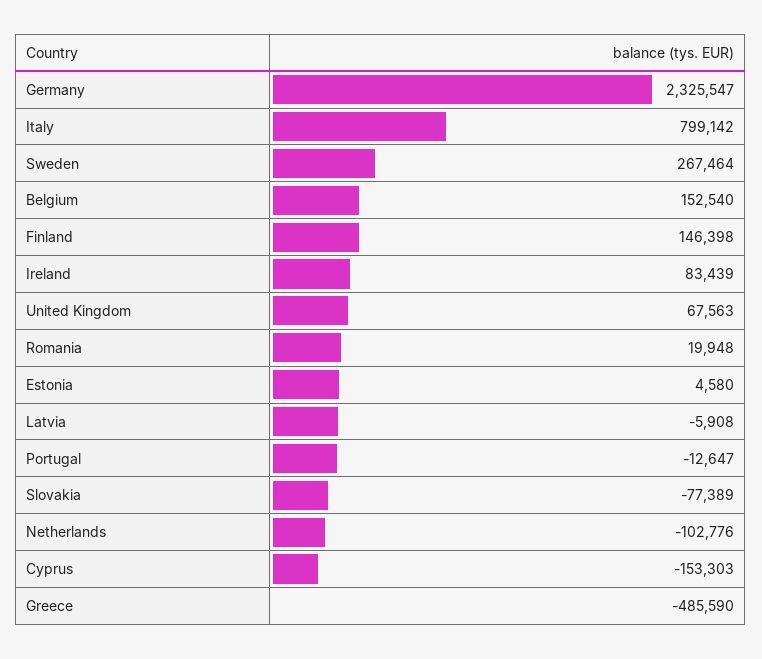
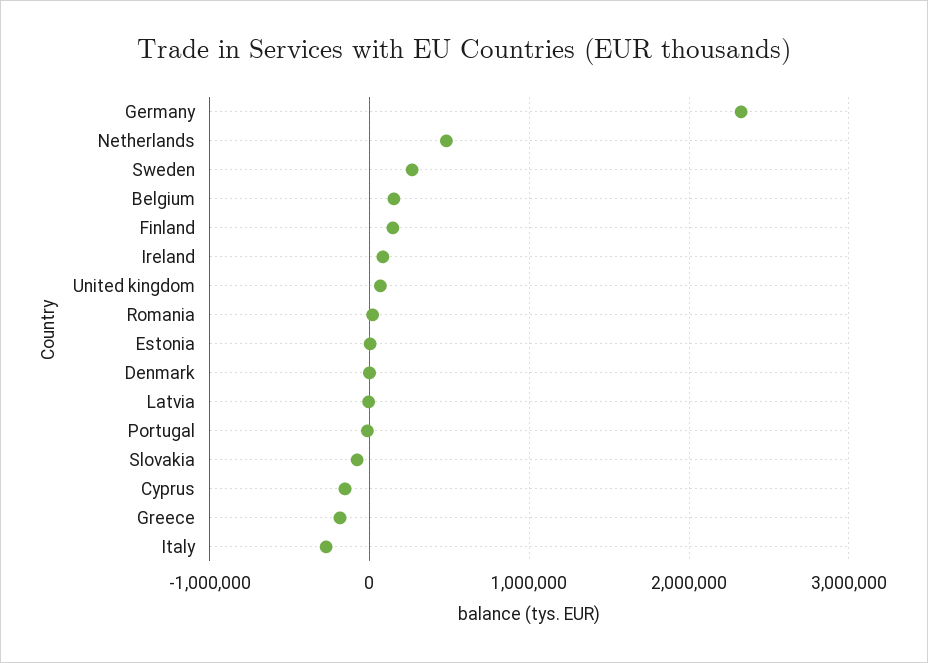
  {
    "Germany": 2325547,
-   "Italy": 799142,
+   "Italy": -300000,
    "Sweden": 267464,
    "Belgium": 152540,
    "Finland": 146398,
    "Ireland": 83439,
    "United Kingdom": 67563,
    "Romania": 19948,
    "Estonia": 4580,
    "Latvia": -5908,
    "Portugal": -12647,
    "Slovakia": -77389,
-   "Netherlands": -102776,
+   "Netherlands": 500000,
    "Cyprus": -153303,
-   "Greece": -485590
+   "Greece": -200000,
+   "Denmark": 0
  }

